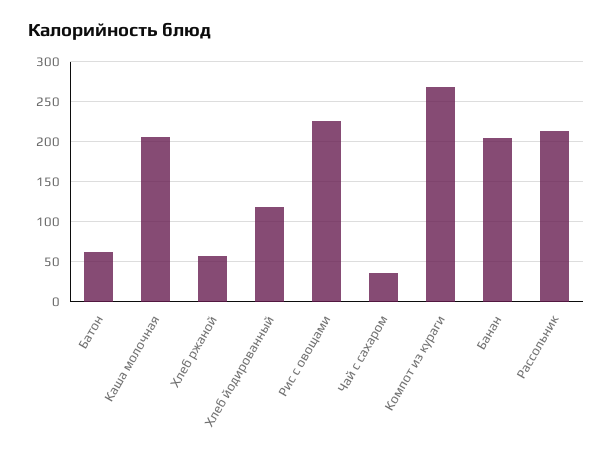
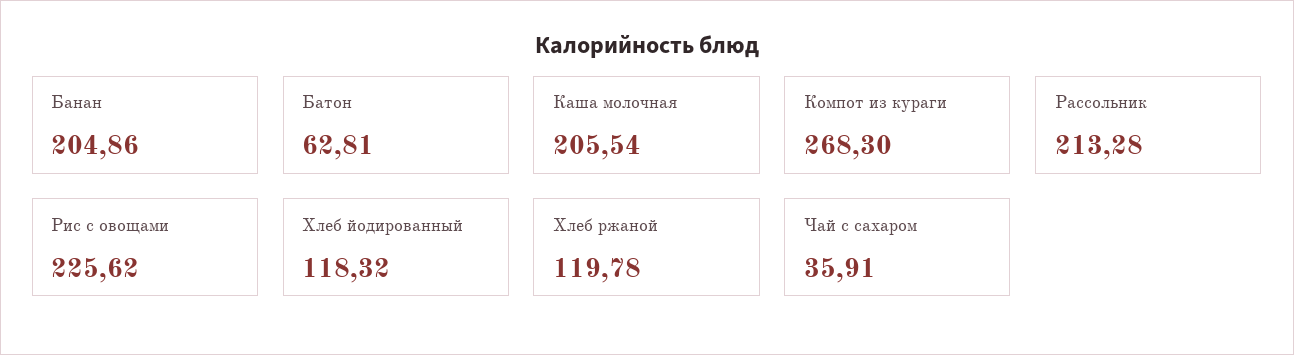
  {
    "Батон": 62.81,
    "Каша молочная": 205.54,
-   "Хлеб ржаной": 60,
+   "Хлеб ржаной": 119.78,
    "Хлеб йодированный": 118.32,
    "Рис с овощами": 225.62,
    "Чай с сахаром": 35.91,
    "Компот из кураги": 268.3,
    "Банан": 204.86,
    "Рассольник": 213.28
  }

